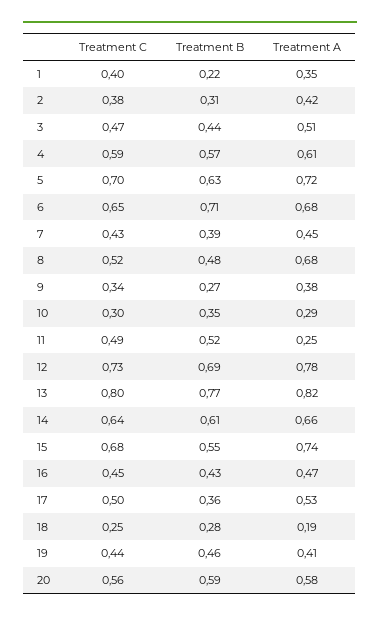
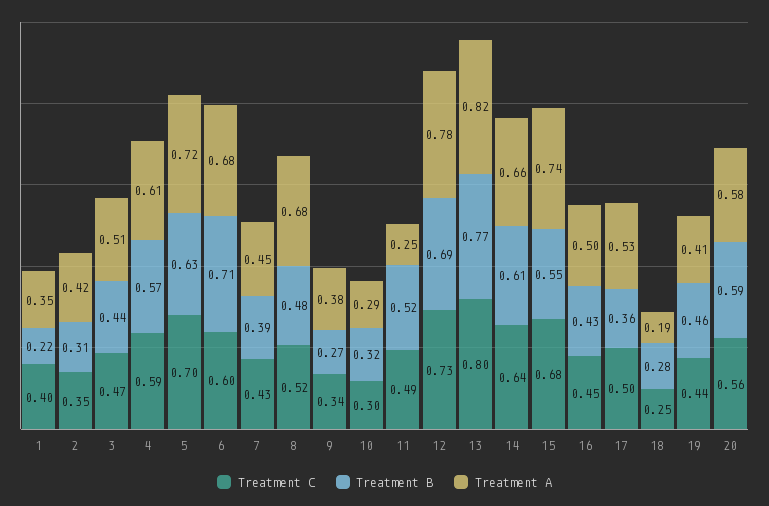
  {
    "Treatment C": {
      "1": 0.4,
-     "2": 0.38,
+     "2": 0.35,
      "3": 0.47,
      "4": 0.59,
      "5": 0.7,
-     "6": 0.65,
+     "6": 0.6,
      "7": 0.43,
      "8": 0.52,
      "9": 0.34,
      "10": 0.3,
      "11": 0.49,
      "12": 0.73,
      "13": 0.8,
      "14": 0.64,
      "15": 0.68,
      "16": 0.45,
      "17": 0.5,
      "18": 0.25,
      "19": 0.44,
      "20": 0.56
    },
    "Treatment B": {
      "1": 0.22,
      "2": 0.31,
      "3": 0.44,
      "4": 0.57,
      "5": 0.63,
      "6": 0.71,
      "7": 0.39,
      "8": 0.48,
      "9": 0.27,
-     "10": 0.35,
+     "10": 0.32,
      "11": 0.52,
      "12": 0.69,
      "13": 0.77,
      "14": 0.61,
      "15": 0.55,
      "16": 0.43,
      "17": 0.36,
      "18": 0.28,
      "19": 0.46,
      "20": 0.59
    },
    "Treatment A": {
      "1": 0.35,
      "2": 0.42,
      "3": 0.51,
      "4": 0.61,
      "5": 0.72,
      "6": 0.68,
      "7": 0.45,
      "8": 0.68,
      "9": 0.38,
      "10": 0.29,
      "11": 0.25,
      "12": 0.78,
      "13": 0.82,
      "14": 0.66,
      "15": 0.74,
-     "16": 0.47,
+     "16": 0.5,
      "17": 0.53,
      "18": 0.19,
      "19": 0.41,
      "20": 0.58
    }
  }

